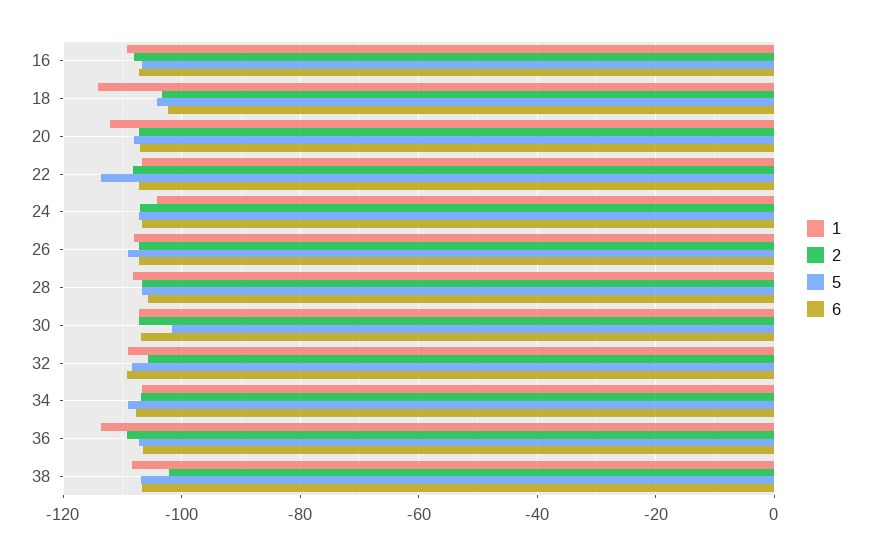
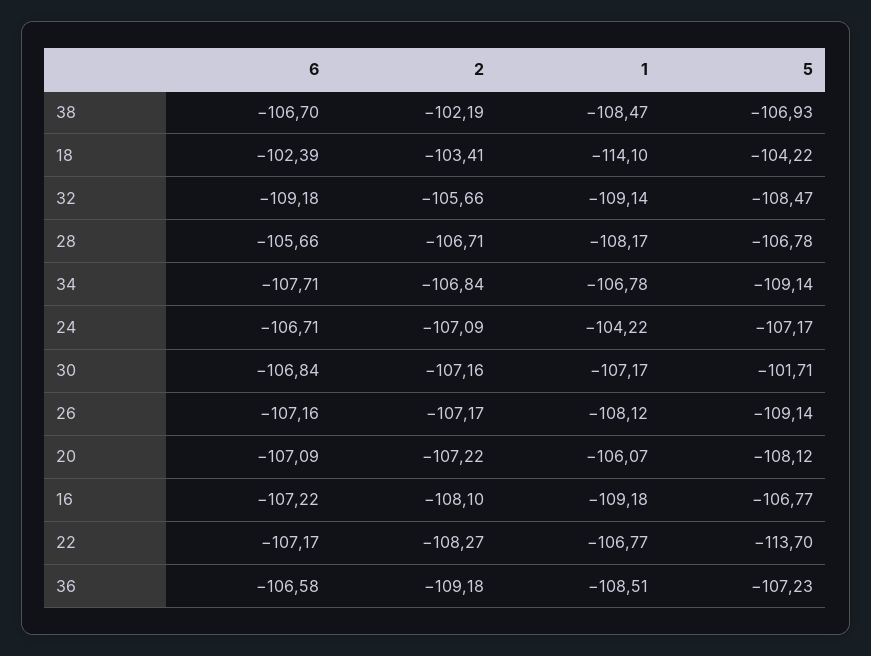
  {
    "1": {
      "16": -109.18,
      "18": -114.1,
-     "20": -112,
+     "20": -106.07,
      "22": -106.77,
      "24": -104.22,
      "26": -108.12,
      "28": -108.17,
      "30": -107.17,
      "32": -109.14,
      "34": -106.78,
-     "36": -114,
+     "36": -108.51,
      "38": -108.47
    },
    "2": {
      "16": -108.1,
      "18": -103.41,
      "20": -107.22,
      "22": -108.27,
      "24": -107.09,
      "26": -107.17,
      "28": -106.71,
      "30": -107.16,
      "32": -105.66,
      "34": -106.84,
      "36": -109.18,
      "38": -102.19
    },
    "5": {
      "16": -106.77,
      "18": -104.22,
      "20": -108.12,
      "22": -113.7,
      "24": -107.17,
      "26": -109.14,
      "28": -106.78,
      "30": -101.71,
      "32": -108.47,
      "34": -109.14,
      "36": -107.23,
      "38": -106.93
    },
    "6": {
      "16": -107.22,
      "18": -102.39,
      "20": -107.09,
      "22": -107.17,
      "24": -106.71,
      "26": -107.16,
      "28": -105.66,
      "30": -106.84,
      "32": -109.18,
      "34": -107.71,
      "36": -106.58,
      "38": -106.7
    }
  }

